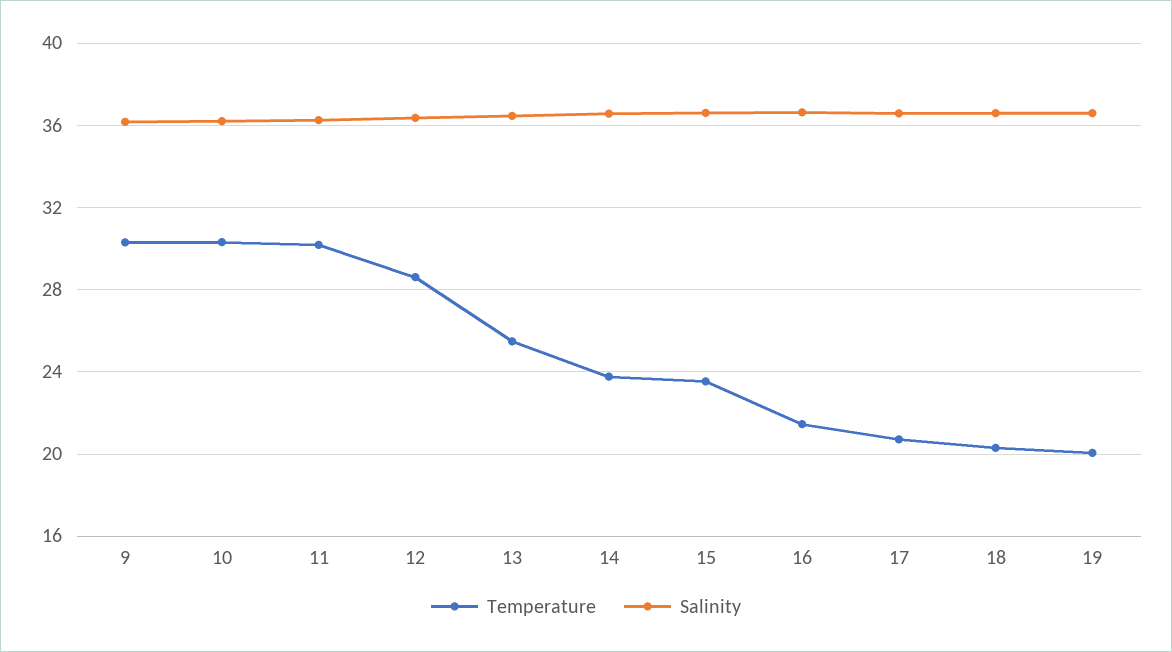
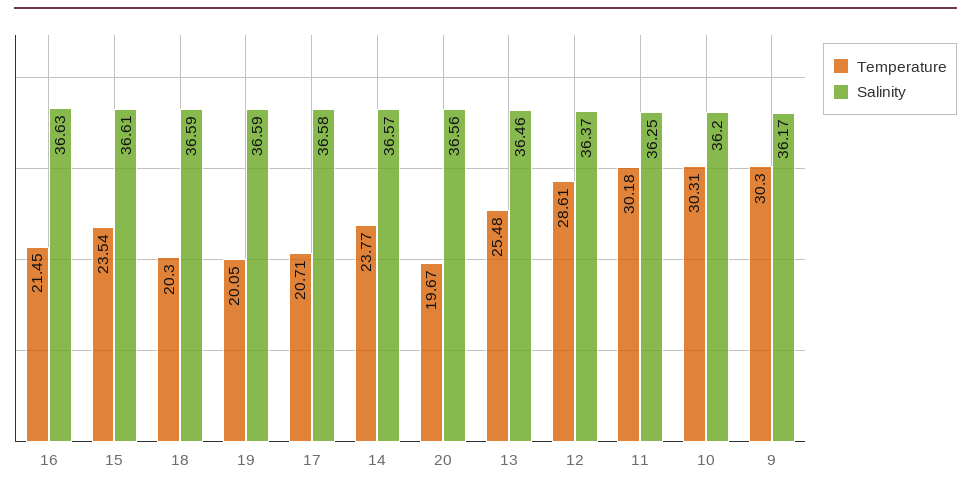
  {
    "Temperature": {
      "9": 30.3,
      "10": 30.31,
      "11": 30.18,
      "12": 28.61,
      "13": 25.48,
      "14": 23.77,
      "15": 23.54,
      "16": 21.45,
      "17": 20.71,
      "18": 20.3,
-     "19": 20.05
+     "19": 20.05,
+     "20": 19.67
    },
    "Salinity": {
      "9": 36.17,
      "10": 36.2,
      "11": 36.25,
      "12": 36.37,
      "13": 36.46,
      "14": 36.57,
      "15": 36.61,
      "16": 36.63,
      "17": 36.58,
      "18": 36.59,
-     "19": 36.59
+     "19": 36.59,
+     "20": 36.56
    }
  }

